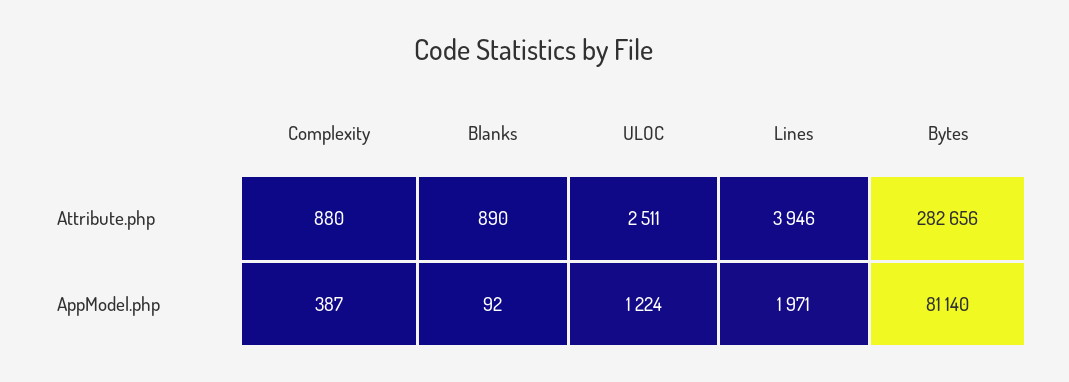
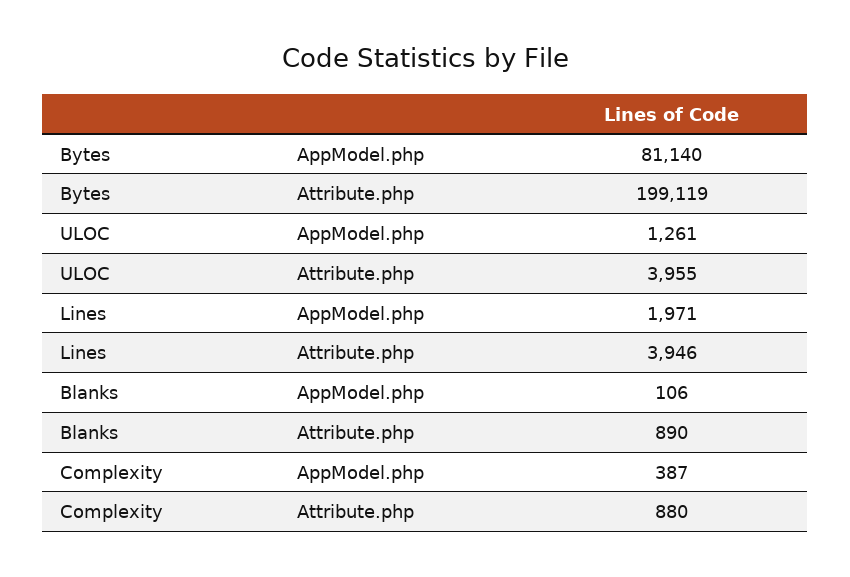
  {
    "Complexity": {
      "Attribute.php": 880,
      "AppModel.php": 387
    },
    "Blanks": {
      "Attribute.php": 890,
-     "AppModel.php": 92
+     "AppModel.php": 106
    },
    "ULOC": {
-     "Attribute.php": 2511,
+     "Attribute.php": 3955,
-     "AppModel.php": 1224
+     "AppModel.php": 1261
    },
    "Lines": {
      "Attribute.php": 3946,
      "AppModel.php": 1971
    },
    "Bytes": {
-     "Attribute.php": 282656,
+     "Attribute.php": 199119,
      "AppModel.php": 81140
    }
  }

